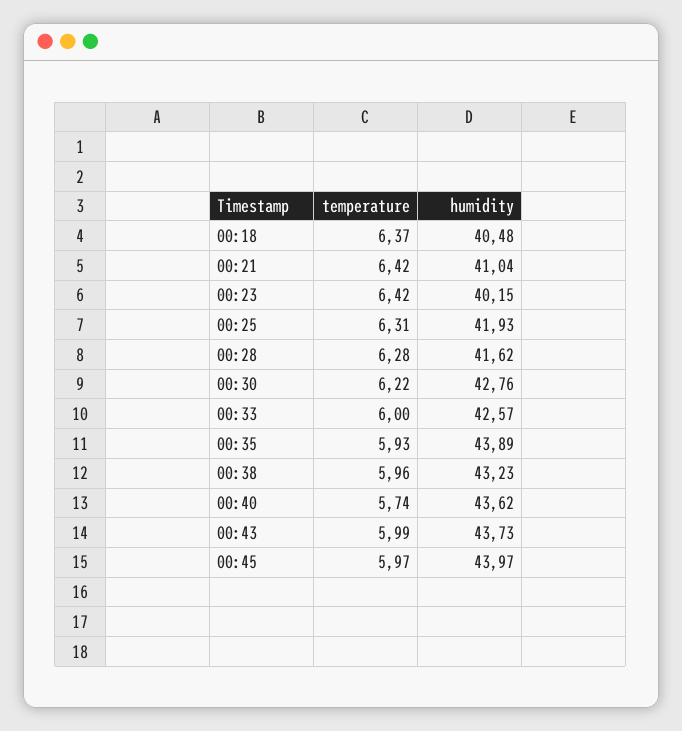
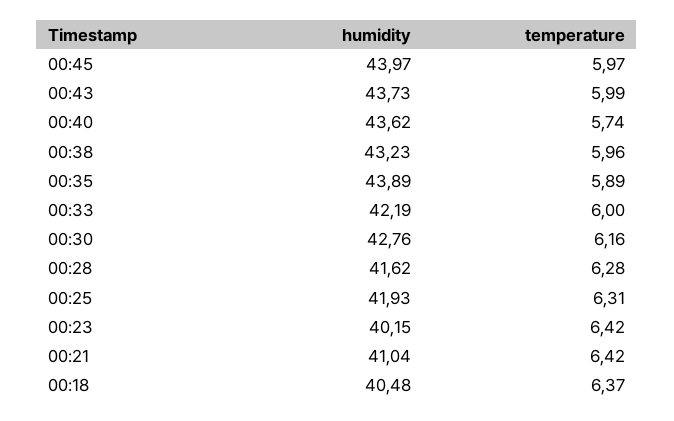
  {
    "temperature": {
      "00:18": 6.37,
      "00:21": 6.42,
      "00:23": 6.42,
      "00:25": 6.31,
      "00:28": 6.28,
-     "00:30": 6.22,
+     "00:30": 6.16,
      "00:33": 6,
-     "00:35": 5.93,
+     "00:35": 5.89,
      "00:38": 5.96,
      "00:40": 5.74,
      "00:43": 5.99,
      "00:45": 5.97
    },
    "humidity": {
      "00:18": 40.48,
      "00:21": 41.04,
      "00:23": 40.15,
      "00:25": 41.93,
      "00:28": 41.62,
      "00:30": 42.76,
-     "00:33": 42.57,
+     "00:33": 42.19,
      "00:35": 43.89,
      "00:38": 43.23,
      "00:40": 43.62,
      "00:43": 43.73,
      "00:45": 43.97
    }
  }

